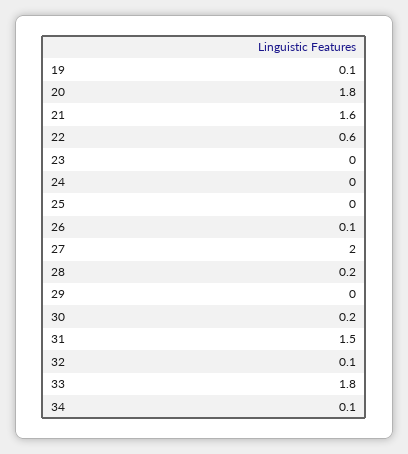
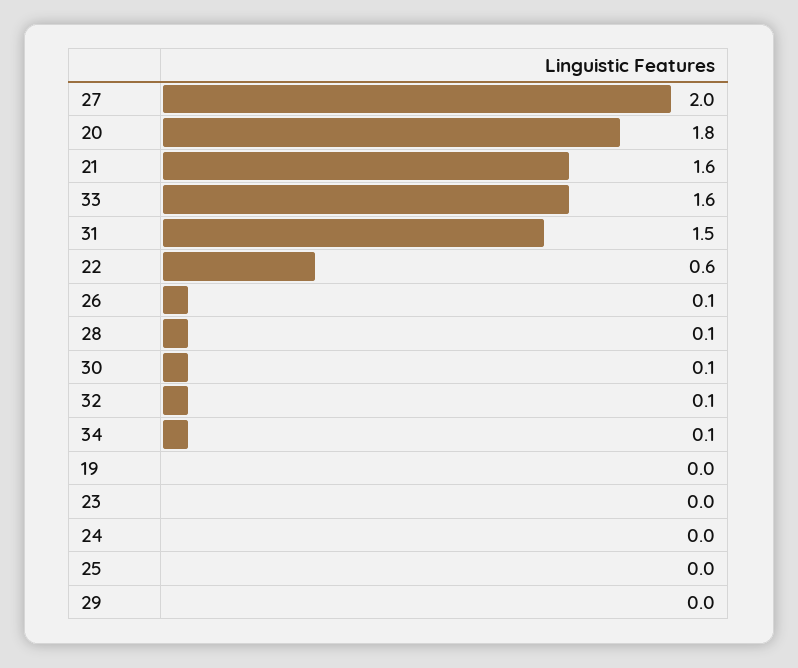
  {
-   "19": 0.1,
+   "19": 0,
    "20": 1.8,
    "21": 1.6,
    "22": 0.6,
    "23": 0,
    "24": 0,
    "25": 0,
    "26": 0.1,
    "27": 2,
-   "28": 0.2,
+   "28": 0.1,
    "29": 0,
-   "30": 0.2,
+   "30": 0.1,
    "31": 1.5,
    "32": 0.1,
-   "33": 1.8,
+   "33": 1.6,
    "34": 0.1
  }

